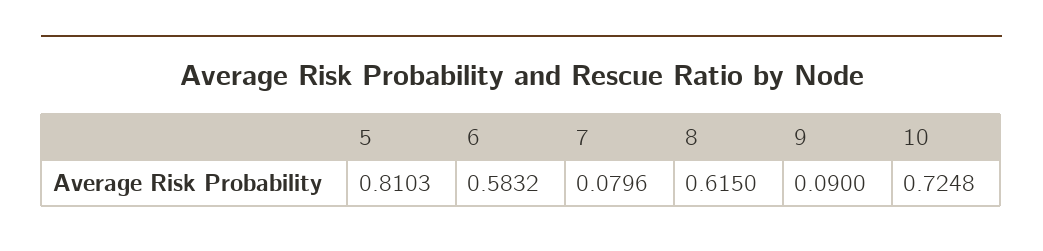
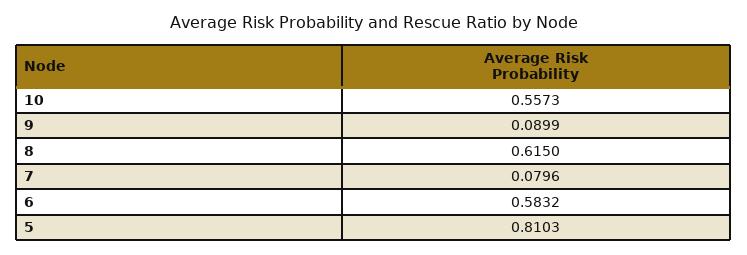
  {
    "5": 0.8103,
    "6": 0.5832,
    "7": 0.0796,
    "8": 0.615,
-   "9": 0.09,
+   "9": 0.0899,
-   "10": 0.7248
+   "10": 0.5573
  }

